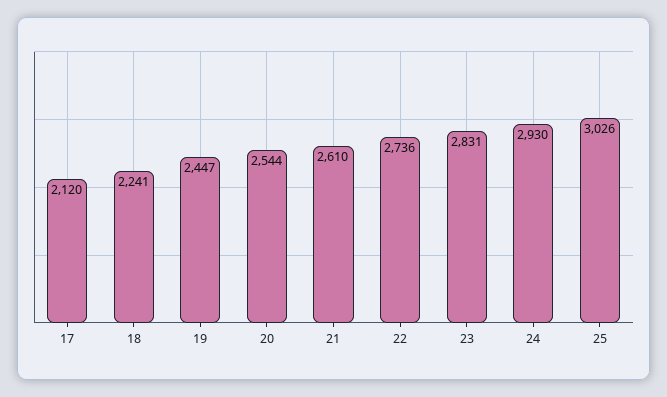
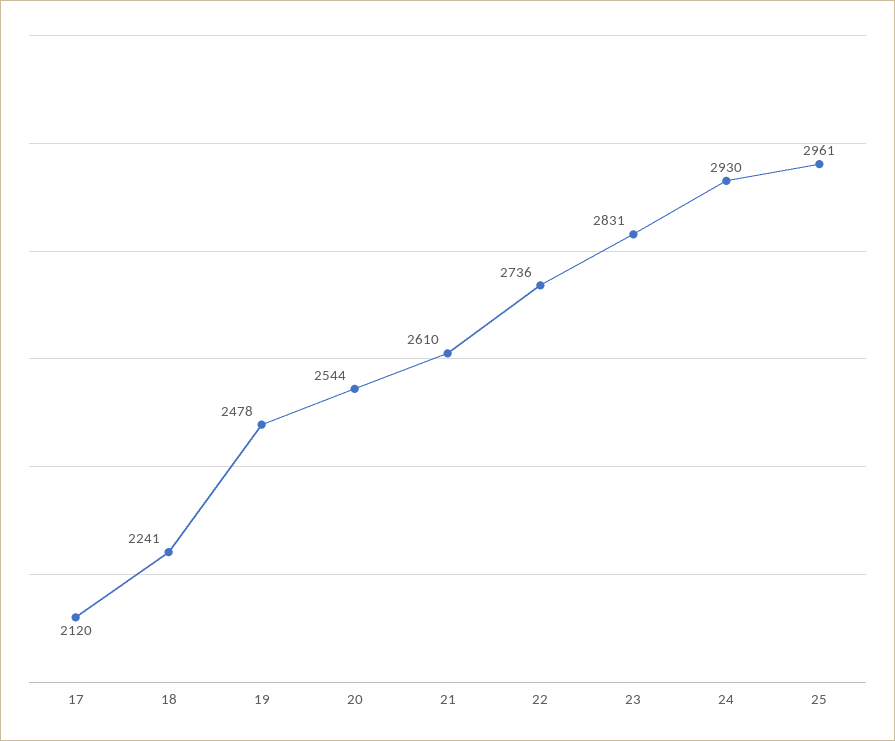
  {
    "17": 2120,
    "18": 2241,
-   "19": 2447,
+   "19": 2478,
    "20": 2544,
    "21": 2610,
    "22": 2736,
    "23": 2831,
    "24": 2930,
-   "25": 3026
+   "25": 2961
  }

